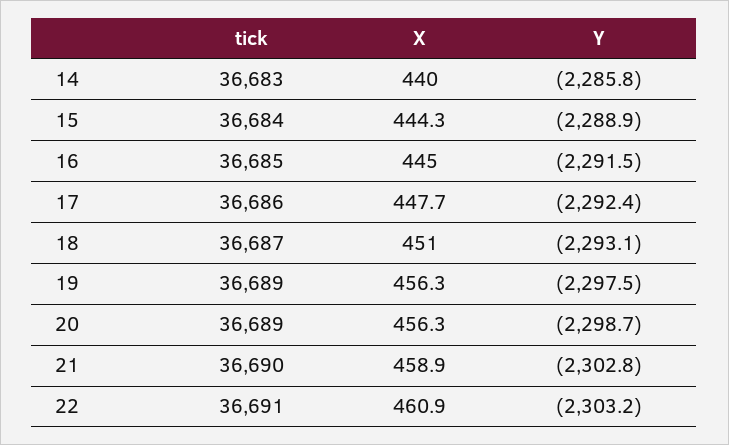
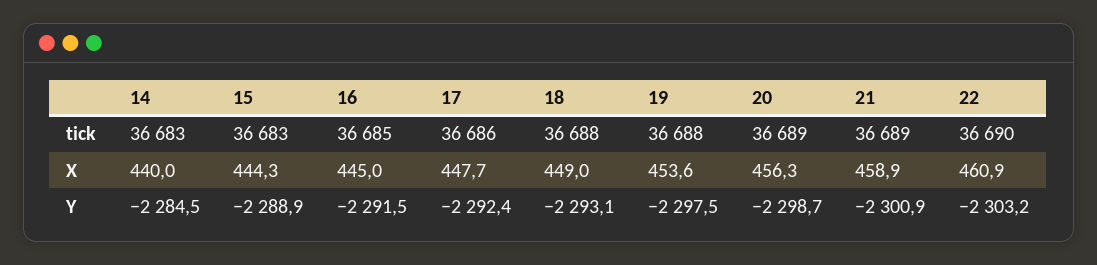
  {
    "tick": {
      "14": 36683,
-     "15": 36684,
+     "15": 36683,
      "16": 36685,
      "17": 36686,
-     "18": 36687,
+     "18": 36688,
-     "19": 36689,
+     "19": 36688,
      "20": 36689,
-     "21": 36690,
+     "21": 36689,
-     "22": 36691
+     "22": 36690
    },
    "X": {
      "14": 440,
      "15": 444.3,
      "16": 445,
      "17": 447.7,
-     "18": 451,
+     "18": 449,
-     "19": 456.3,
+     "19": 453.6,
      "20": 456.3,
      "21": 458.9,
      "22": 460.9
    },
    "Y": {
-     "14": -2285.8,
+     "14": -2284.5,
      "15": -2288.9,
      "16": -2291.5,
      "17": -2292.4,
      "18": -2293.1,
      "19": -2297.5,
      "20": -2298.7,
-     "21": -2302.8,
+     "21": -2300.9,
      "22": -2303.2
    }
  }

